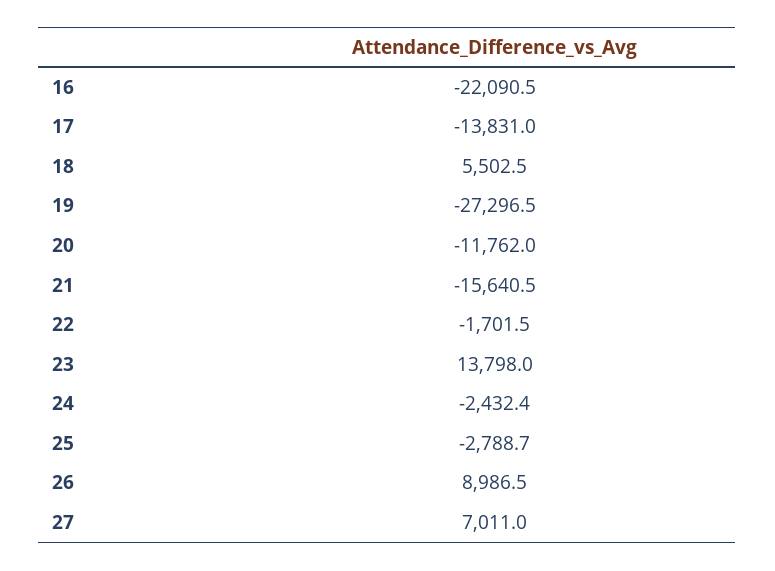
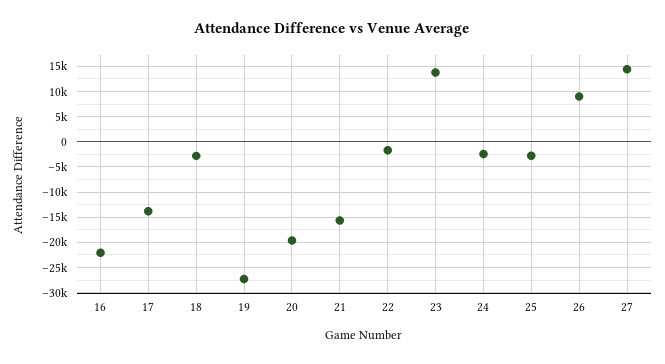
  {
    "16": -22090.5,
    "17": -13831,
-   "18": 5502.5,
+   "18": -2500,
    "19": -27296.5,
-   "20": -11762,
+   "20": -20000,
    "21": -15640.5,
    "22": -1701.5,
    "23": 13798,
    "24": -2432.4,
    "25": -2788.7,
    "26": 8986.5,
-   "27": 7011
+   "27": 15000
  }

